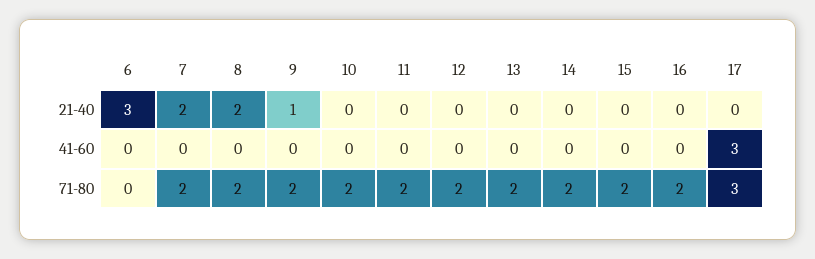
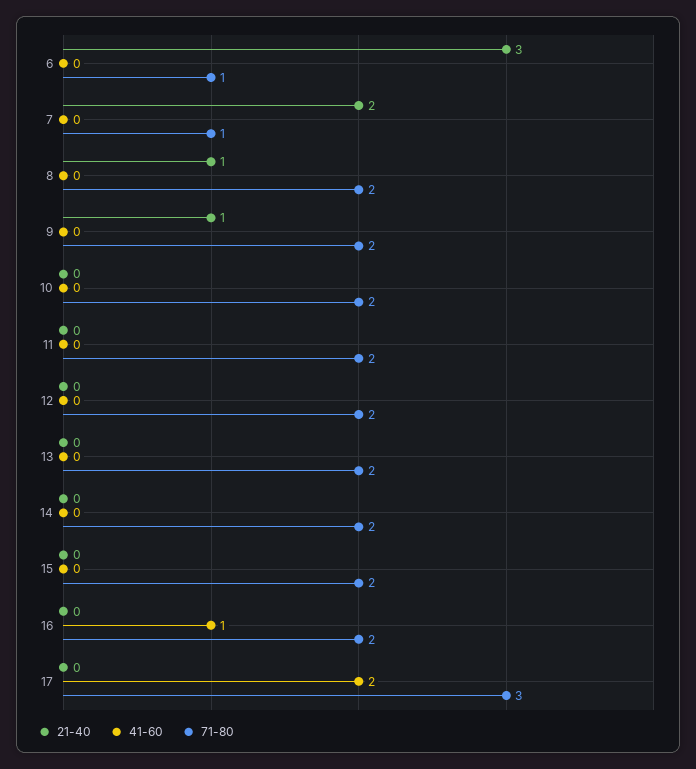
  {
    "21-40": {
      "6": 3,
      "7": 2,
-     "8": 2,
+     "8": 1,
      "9": 1,
      "10": 0,
      "11": 0,
      "12": 0,
      "13": 0,
      "14": 0,
      "15": 0,
      "16": 0,
      "17": 0
    },
    "41-60": {
      "6": 0,
      "7": 0,
      "8": 0,
      "9": 0,
      "10": 0,
      "11": 0,
      "12": 0,
      "13": 0,
      "14": 0,
      "15": 0,
-     "16": 0,
+     "16": 1,
-     "17": 3
+     "17": 2
    },
    "71-80": {
-     "6": 0,
+     "6": 1,
-     "7": 2,
+     "7": 1,
      "8": 2,
      "9": 2,
      "10": 2,
      "11": 2,
      "12": 2,
      "13": 2,
      "14": 2,
      "15": 2,
      "16": 2,
      "17": 3
    }
  }

